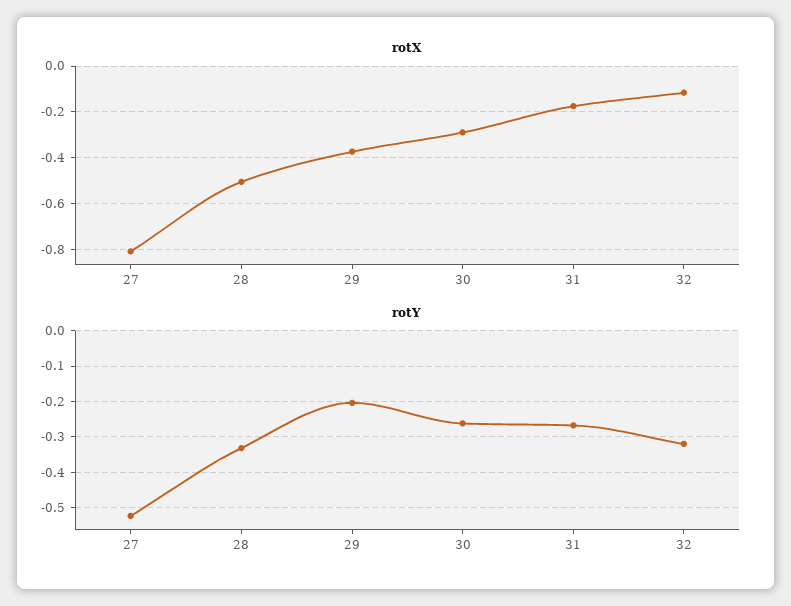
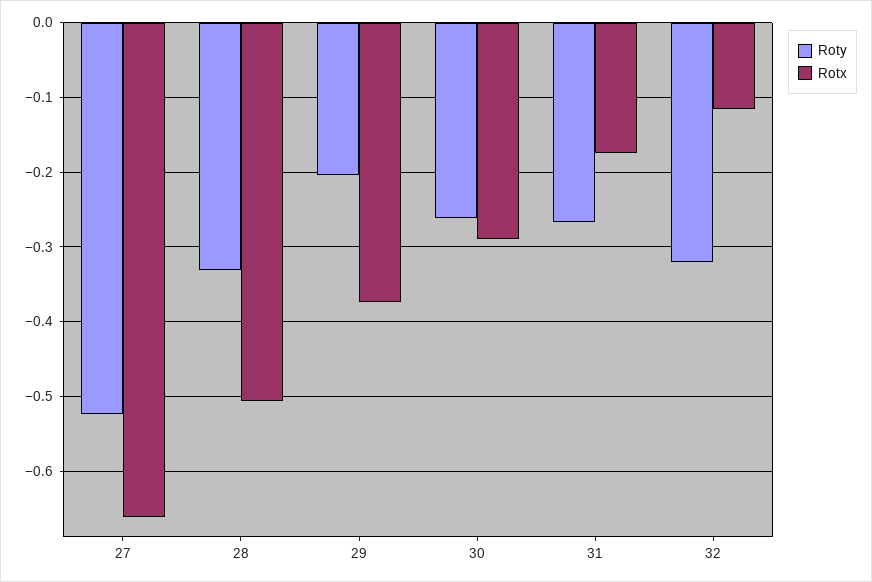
  {
    "rotX": {
-     "27": -0.8,
+     "27": -0.66,
      "28": -0.51,
      "29": -0.37,
      "30": -0.29,
      "31": -0.18,
      "32": -0.12
    },
    "rotY": {
      "27": -0.52,
      "28": -0.33,
      "29": -0.2,
      "30": -0.26,
      "31": -0.27,
      "32": -0.32
    }
  }

